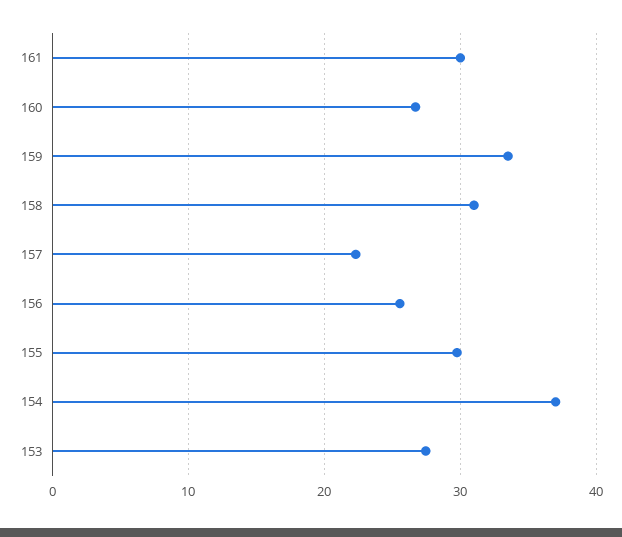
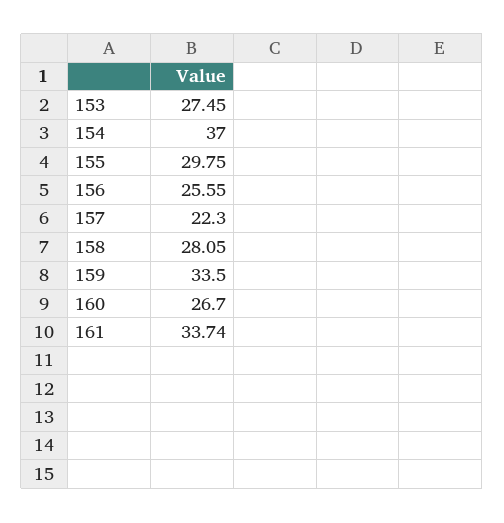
  {
-   "161": 30,
+   "161": 33.74,
    "160": 26.7,
    "159": 33.5,
-   "158": 31,
+   "158": 28.05,
    "157": 22.3,
    "156": 25.55,
    "155": 29.75,
    "154": 37,
    "153": 27.45
  }

